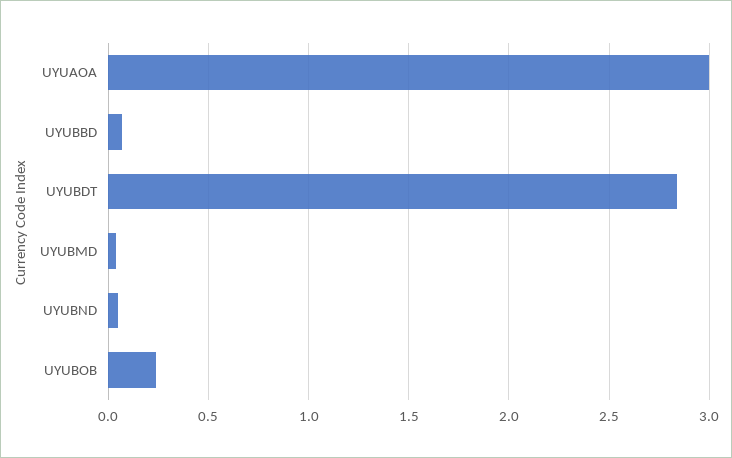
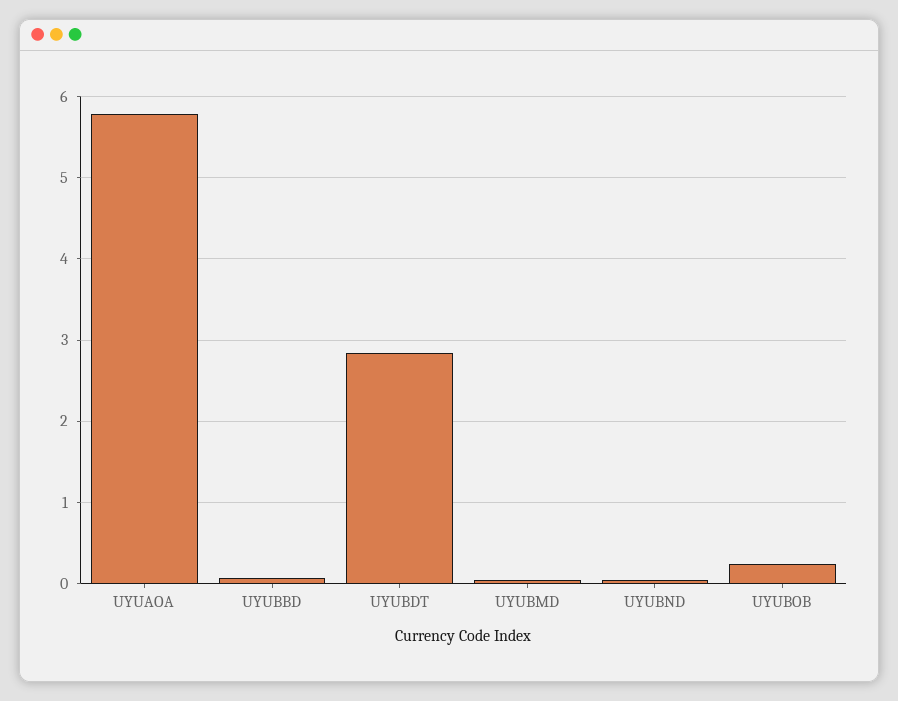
  {
-   "UYUAOA": 3,
+   "UYUAOA": 5.8,
    "UYUBBD": 0.05,
    "UYUBDT": 2.85,
    "UYUBMD": 0.05,
    "UYUBND": 0.05,
    "UYUBOB": 0.25
  }

